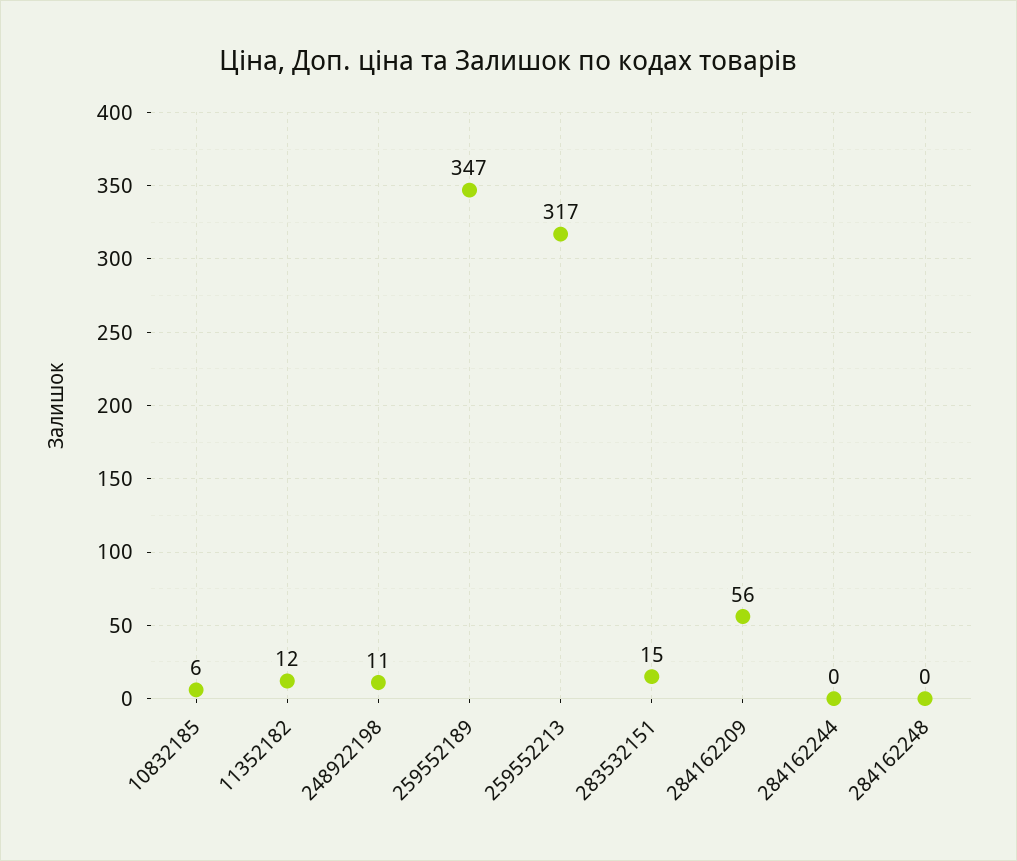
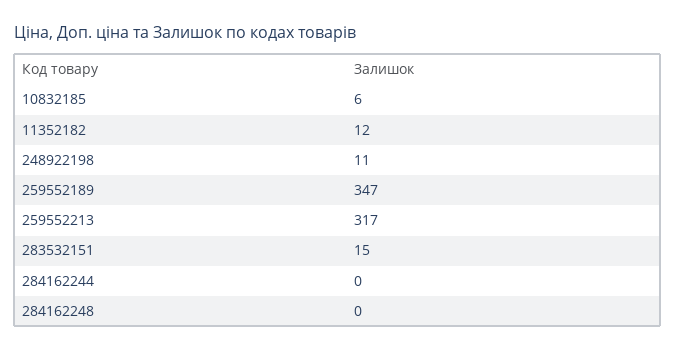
  {
    "10832185": 6,
    "11352182": 12,
    "248922198": 11,
    "259552189": 347,
    "259552213": 317,
    "283532151": 15,
-   "284162209": 56,
    "284162244": 0,
    "284162248": 0
  }

